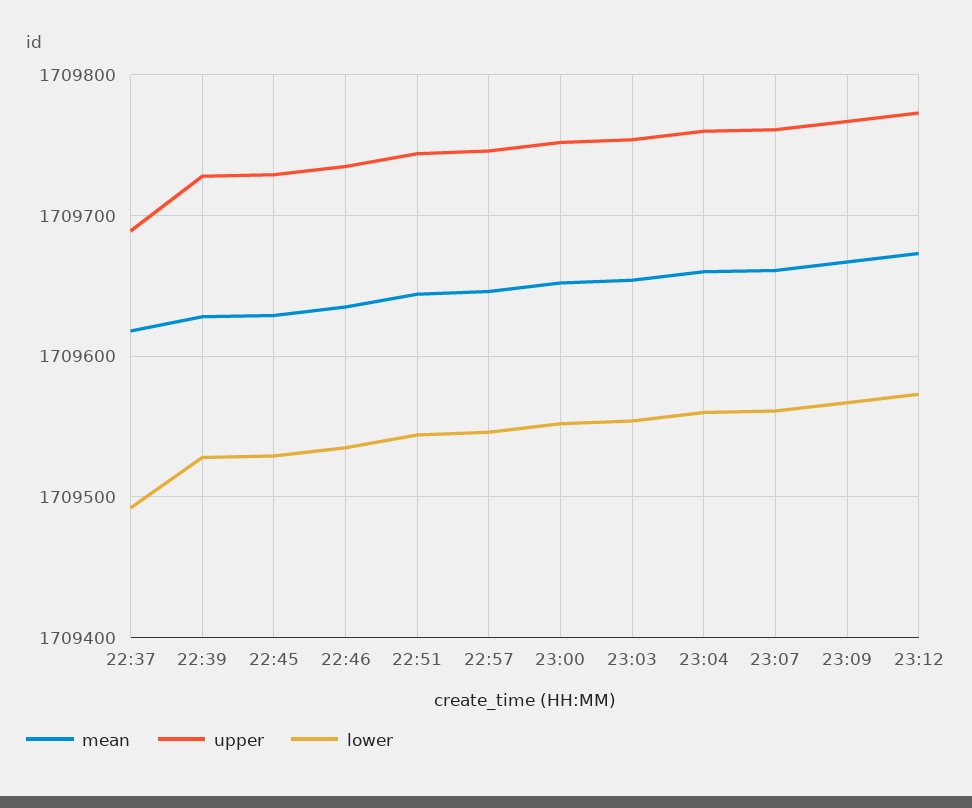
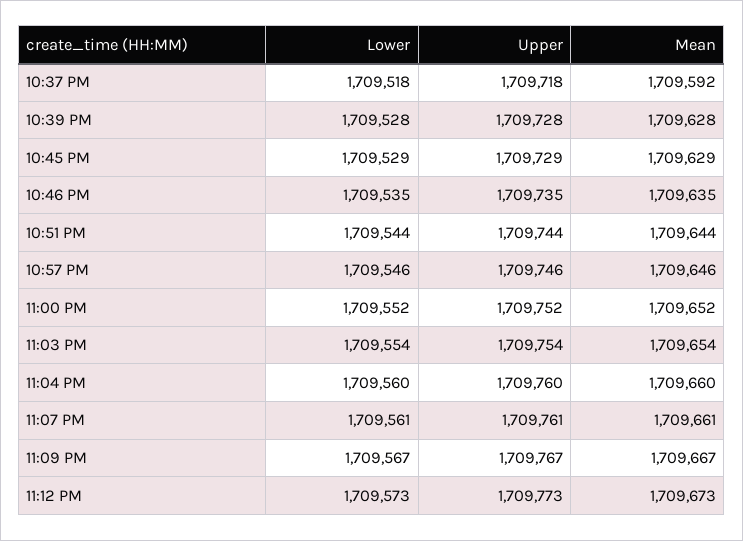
  {
    "mean": {
-     "22:37": 1709620,
+     "22:37": 1709592,
      "22:39": 1709628,
      "22:45": 1709629,
      "22:46": 1709635,
      "22:51": 1709644,
      "22:57": 1709646,
      "23:00": 1709652,
      "23:03": 1709654,
      "23:04": 1709660,
      "23:07": 1709661,
      "23:09": 1709667,
      "23:12": 1709673
    },
    "upper": {
-     "22:37": 1709690,
+     "22:37": 1709718,
      "22:39": 1709728,
      "22:45": 1709729,
      "22:46": 1709735,
      "22:51": 1709744,
      "22:57": 1709746,
      "23:00": 1709752,
      "23:03": 1709754,
      "23:04": 1709760,
      "23:07": 1709761,
      "23:09": 1709767,
      "23:12": 1709773
    },
    "lower": {
-     "22:37": 1709490,
+     "22:37": 1709518,
      "22:39": 1709528,
      "22:45": 1709529,
      "22:46": 1709535,
      "22:51": 1709544,
      "22:57": 1709546,
      "23:00": 1709552,
      "23:03": 1709554,
      "23:04": 1709560,
      "23:07": 1709561,
      "23:09": 1709567,
      "23:12": 1709573
    }
  }

